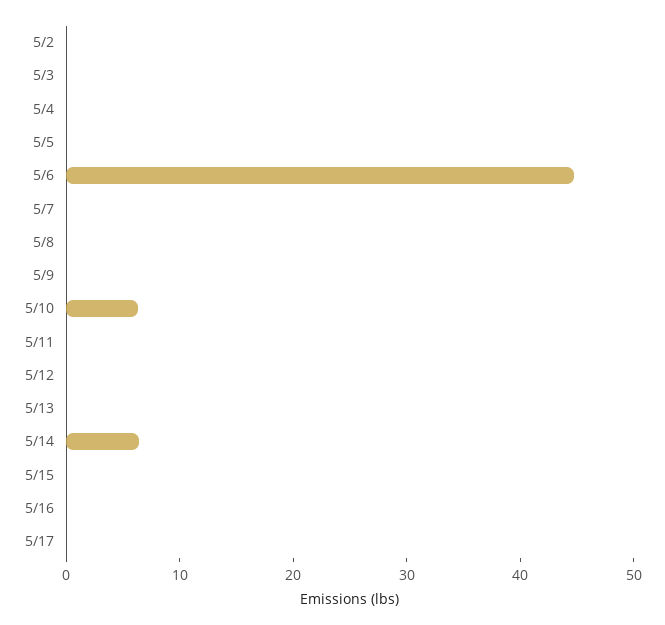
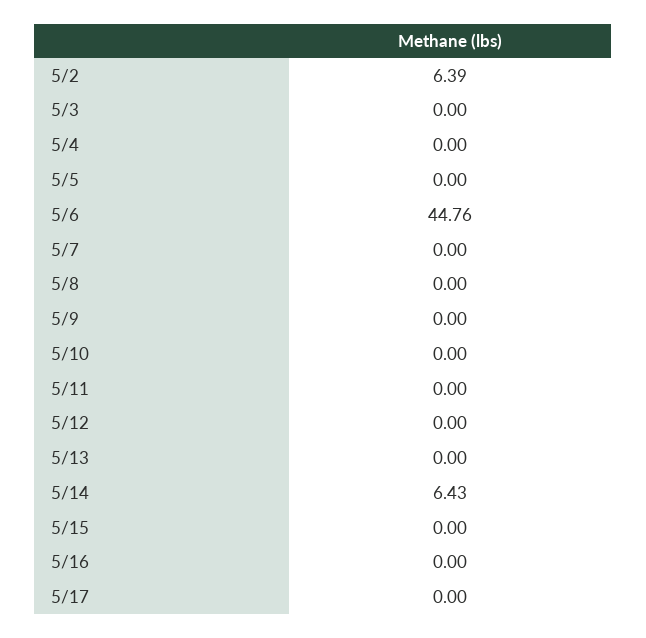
  {
-   "5/2": 0,
+   "5/2": 6.39,
    "5/3": 0,
    "5/4": 0,
    "5/5": 0,
    "5/6": 44.76,
    "5/7": 0,
    "5/8": 0,
    "5/9": 0,
-   "5/10": 6,
+   "5/10": 0,
    "5/11": 0,
    "5/12": 0,
    "5/13": 0,
    "5/14": 6.43,
    "5/15": 0,
    "5/16": 0,
    "5/17": 0
  }

